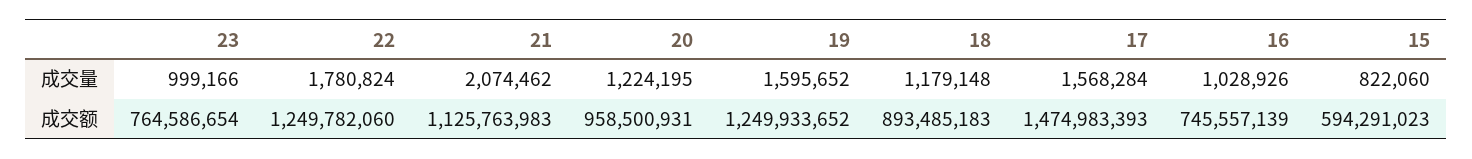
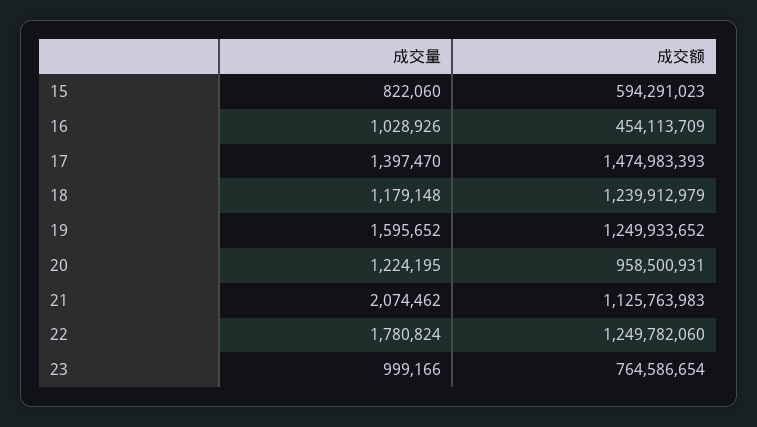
  {
    "23": {
      "成交量": 999166,
      "成交额": 764586654
    },
    "22": {
      "成交量": 1780824,
      "成交额": 1249782060
    },
    "21": {
      "成交量": 2074462,
      "成交额": 1125763983
    },
    "20": {
      "成交量": 1224195,
      "成交额": 958500931
    },
    "19": {
      "成交量": 1595652,
      "成交额": 1249933652
    },
    "18": {
      "成交量": 1179148,
-     "成交额": 893485183
+     "成交额": 1239912979
    },
    "17": {
-     "成交量": 1568284,
+     "成交量": 1397470,
      "成交额": 1474983393
    },
    "16": {
      "成交量": 1028926,
-     "成交额": 745557139
+     "成交额": 454113709
    },
    "15": {
      "成交量": 822060,
      "成交额": 594291023
    }
  }

